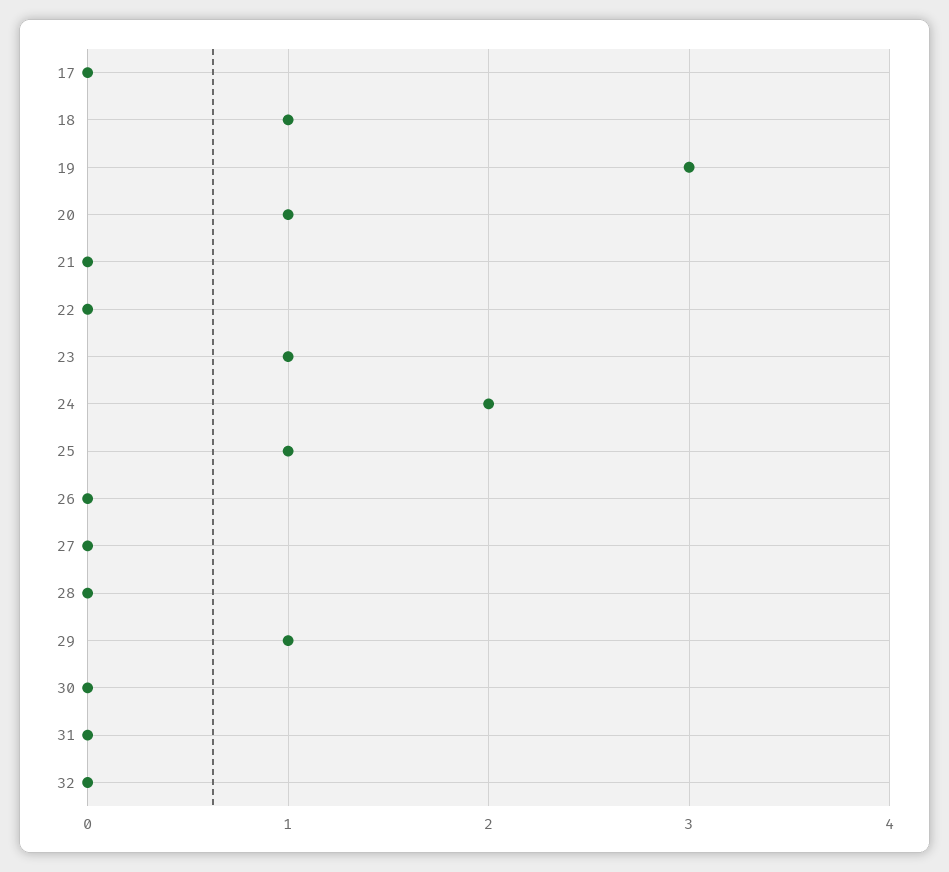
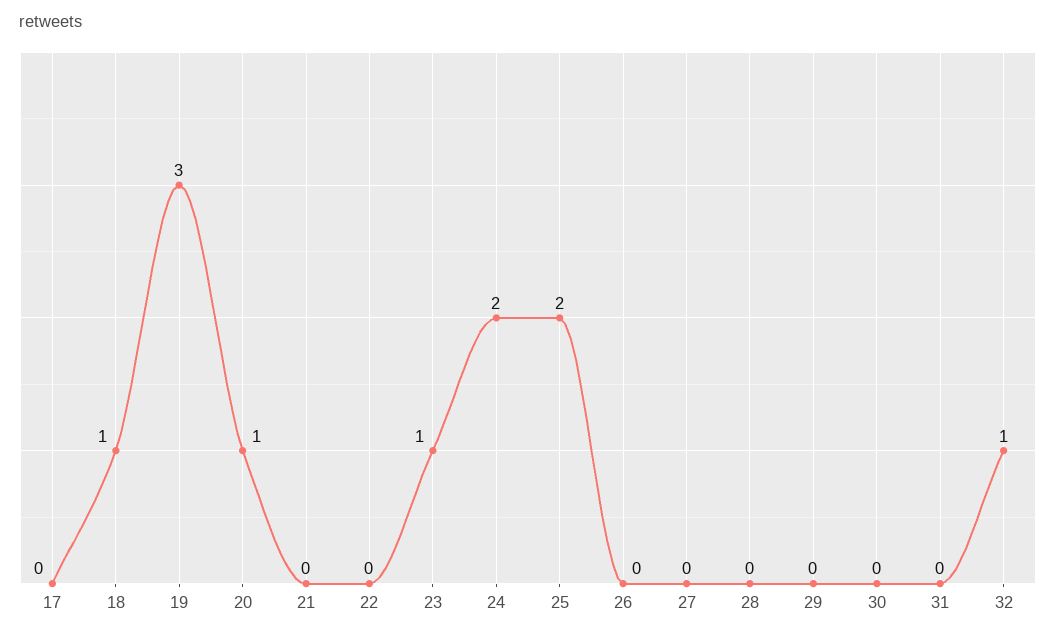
  {
    "17": 0,
    "18": 1,
    "19": 3,
    "20": 1,
    "21": 0,
    "22": 0,
    "23": 1,
    "24": 2,
-   "25": 1,
+   "25": 2,
    "26": 0,
    "27": 0,
    "28": 0,
-   "29": 1,
+   "29": 0,
    "30": 0,
    "31": 0,
-   "32": 0
+   "32": 1
  }

